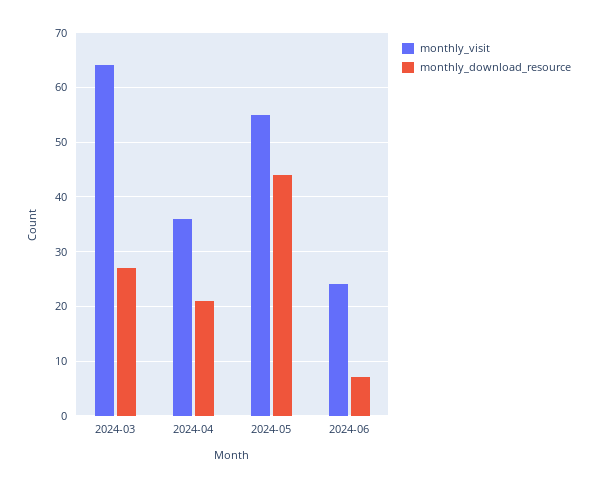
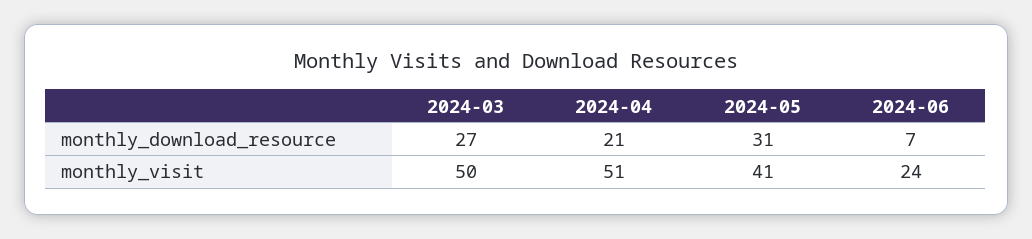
  {
    "monthly_visit": {
-     "2024-03": 65,
+     "2024-03": 50,
-     "2024-04": 35,
+     "2024-04": 51,
-     "2024-05": 55,
+     "2024-05": 41,
      "2024-06": 24
    },
    "monthly_download_resource": {
      "2024-03": 27,
      "2024-04": 21,
-     "2024-05": 45,
+     "2024-05": 31,
      "2024-06": 7
    }
  }

